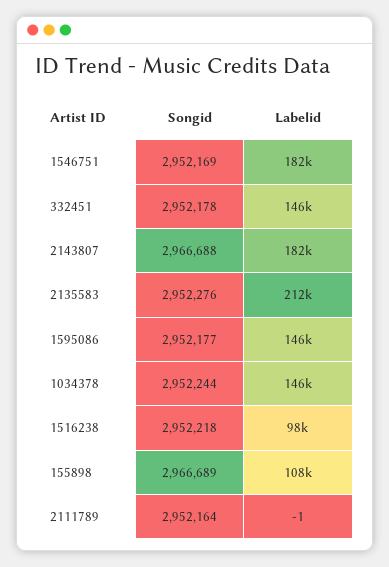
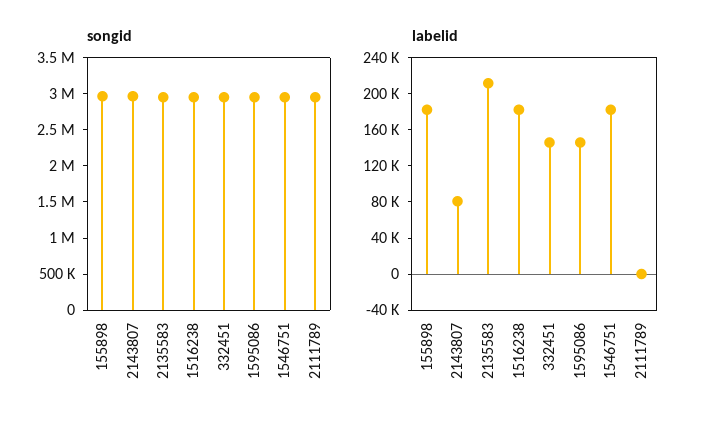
  {
    "Songid": {
      "1546751": 2952169,
      "332451": 2952178,
      "2143807": 2966688,
      "2135583": 2952276,
      "1595086": 2952177,
-     "1034378": 2952244,
      "1516238": 2952218,
      "155898": 2966689,
      "2111789": 2952164
    },
    "Labelid": {
      "1546751": 182000,
      "332451": 146000,
-     "2143807": 182000,
+     "2143807": 80000,
      "2135583": 212000,
      "1595086": 146000,
-     "1034378": 146000,
-     "1516238": 98000,
+     "1516238": 180000,
-     "155898": 108000,
+     "155898": 180000,
      "2111789": -1
    }
  }

